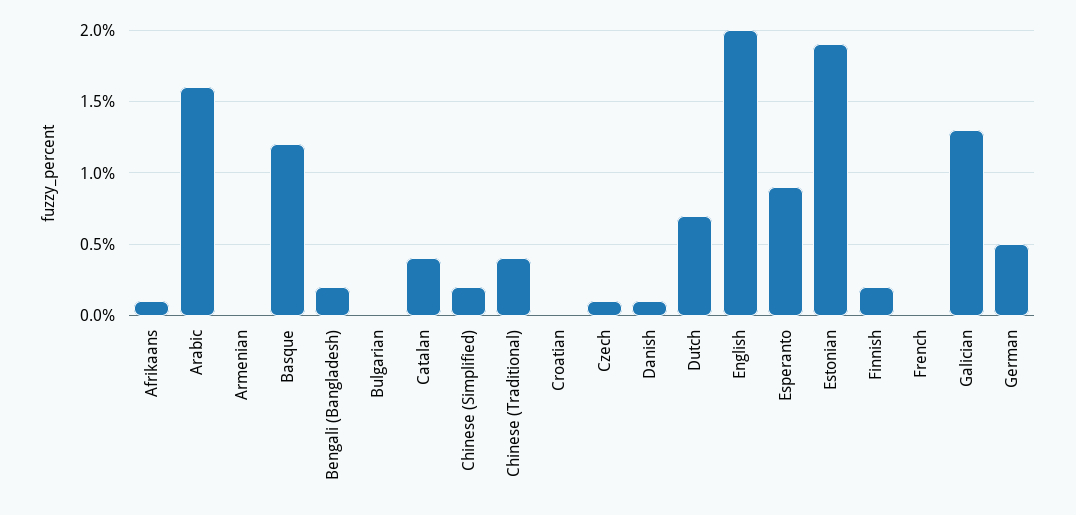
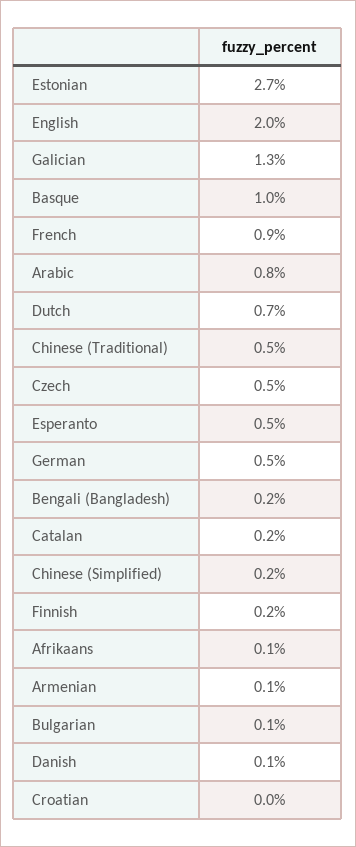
  {
    "Afrikaans": 0.1,
-   "Arabic": 1.6,
+   "Arabic": 0.8,
-   "Armenian": 0,
+   "Armenian": 0.1,
-   "Basque": 1.2,
+   "Basque": 1,
    "Bengali (Bangladesh)": 0.2,
-   "Bulgarian": 0,
+   "Bulgarian": 0.1,
-   "Catalan": 0.4,
+   "Catalan": 0.2,
    "Chinese (Simplified)": 0.2,
-   "Chinese (Traditional)": 0.4,
+   "Chinese (Traditional)": 0.5,
    "Croatian": 0,
-   "Czech": 0.1,
+   "Czech": 0.5,
    "Danish": 0.1,
    "Dutch": 0.7,
    "English": 2,
-   "Esperanto": 0.9,
+   "Esperanto": 0.5,
-   "Estonian": 1.9,
+   "Estonian": 2.7,
    "Finnish": 0.2,
-   "French": 0,
+   "French": 0.9,
    "Galician": 1.3,
    "German": 0.5
  }

